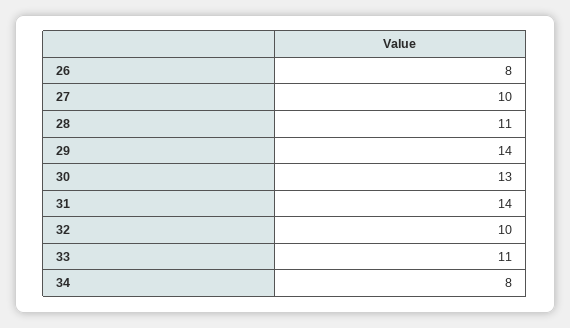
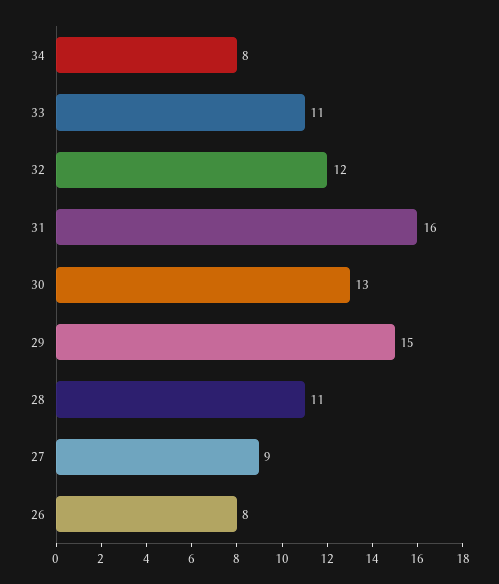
  {
    "26": 8,
-   "27": 10,
+   "27": 9,
    "28": 11,
-   "29": 14,
+   "29": 15,
    "30": 13,
-   "31": 14,
+   "31": 16,
-   "32": 10,
+   "32": 12,
    "33": 11,
    "34": 8
  }

